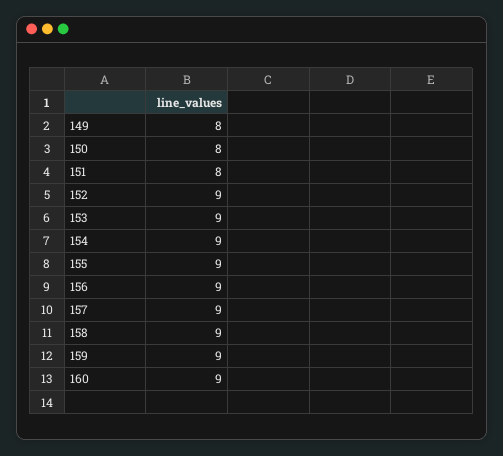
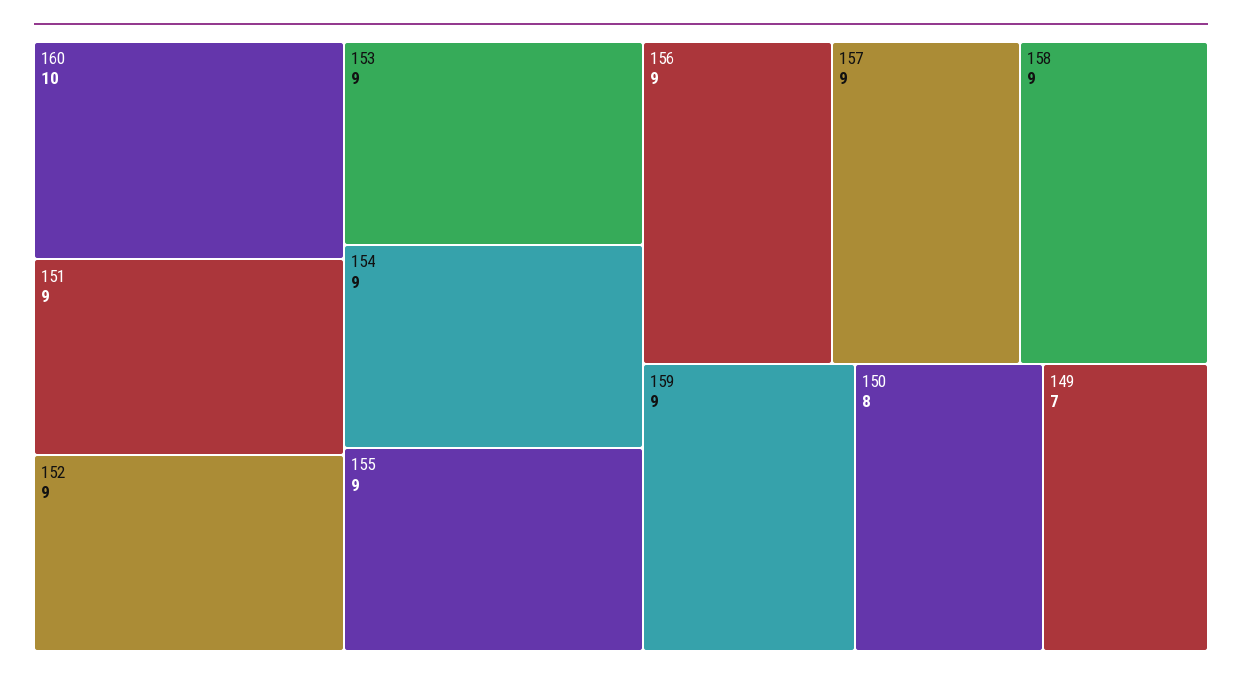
  {
-   "149": 8,
+   "149": 7,
    "150": 8,
-   "151": 8,
+   "151": 9,
    "152": 9,
    "153": 9,
    "154": 9,
    "155": 9,
    "156": 9,
    "157": 9,
    "158": 9,
    "159": 9,
-   "160": 9
+   "160": 10
  }

